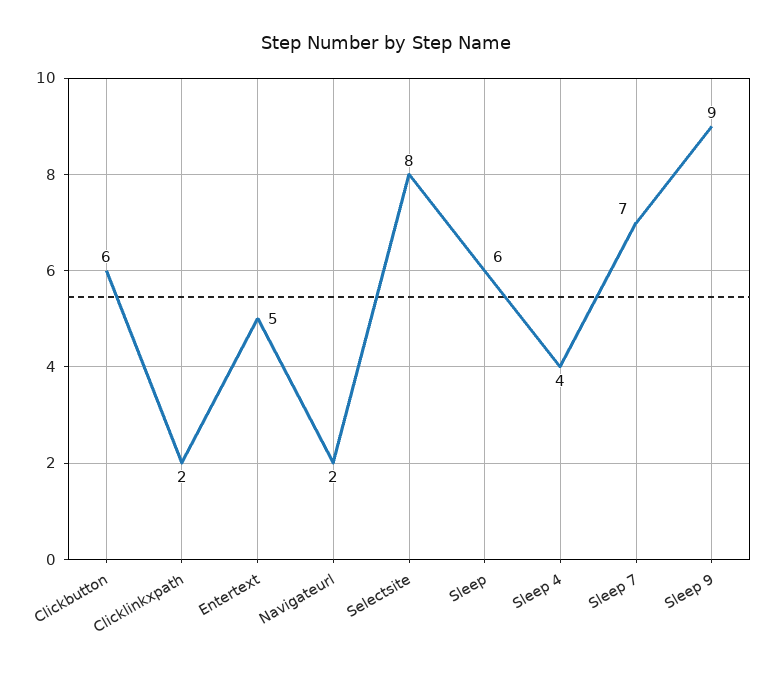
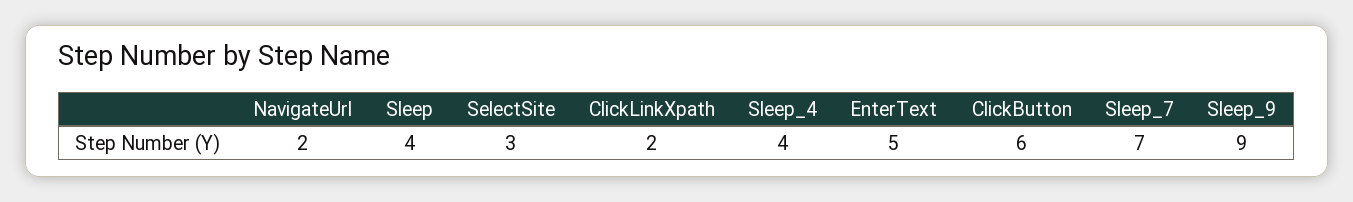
  {
    "Clickbutton": 6,
    "Clicklinkxpath": 2,
    "Entertext": 5,
    "Navigateurl": 2,
-   "Selectsite": 8,
+   "Selectsite": 3,
-   "Sleep": 6,
+   "Sleep": 4,
    "Sleep 4": 4,
    "Sleep 7": 7,
    "Sleep 9": 9
  }

